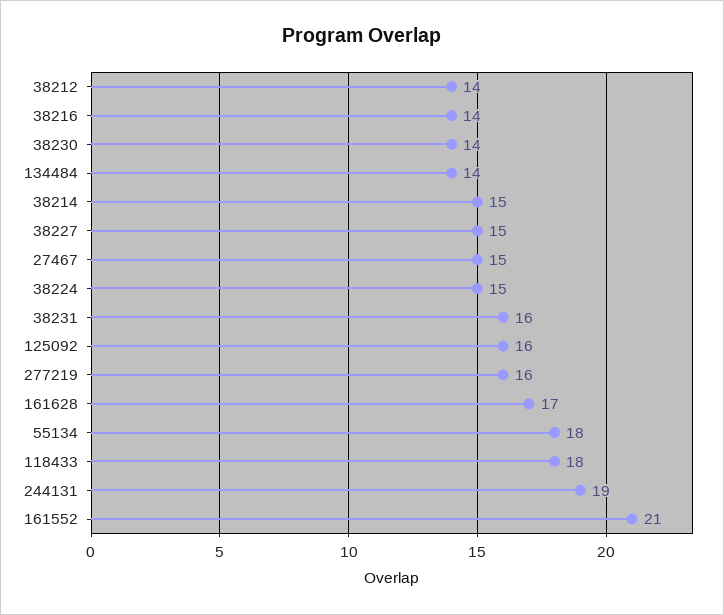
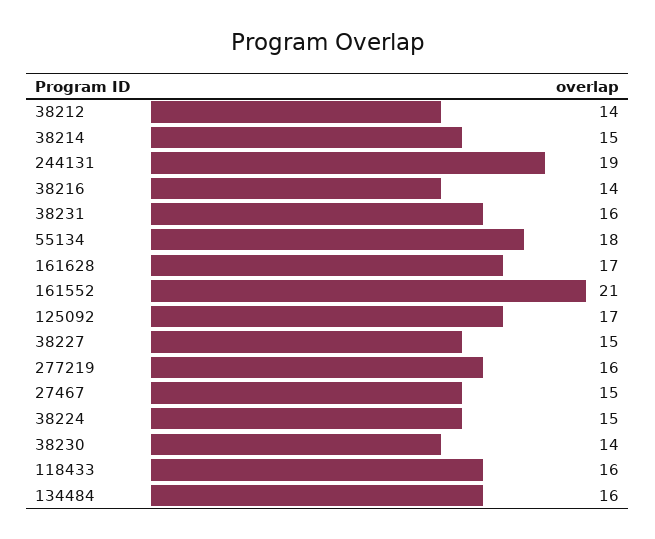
  {
    "38212": 14,
    "38216": 14,
    "38230": 14,
-   "134484": 14,
+   "134484": 16,
    "38214": 15,
    "38227": 15,
    "27467": 15,
    "38224": 15,
    "38231": 16,
-   "125092": 16,
+   "125092": 17,
    "277219": 16,
    "161628": 17,
    "55134": 18,
-   "118433": 18,
+   "118433": 16,
    "244131": 19,
    "161552": 21
  }

